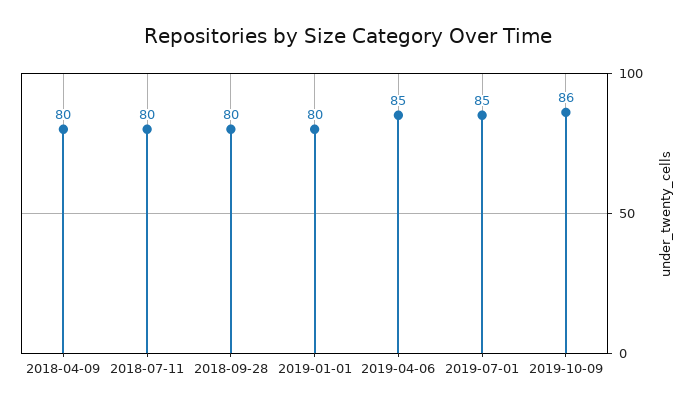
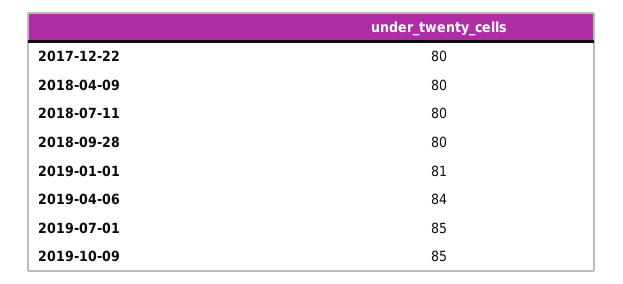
  {
    "2018-04-09": 80,
    "2018-07-11": 80,
    "2018-09-28": 80,
-   "2019-01-01": 80,
+   "2019-01-01": 81,
-   "2019-04-06": 85,
+   "2019-04-06": 84,
    "2019-07-01": 85,
-   "2019-10-09": 86
+   "2019-10-09": 85,
+   "2017-12-22": 80
  }

